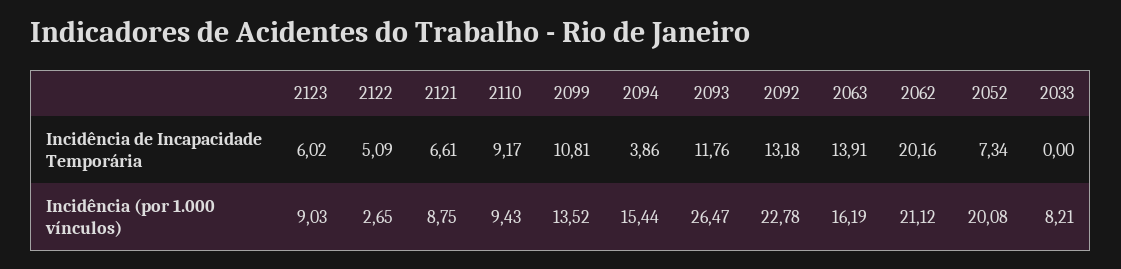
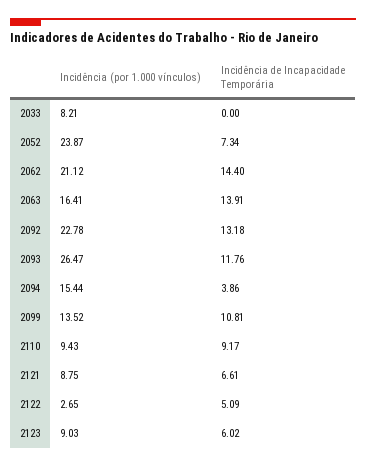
  {
    "2123": {
      "Incidência de Incapacidade Temporária": 6.02,
      "Incidência (por 1.000 vínculos)": 9.03
    },
    "2122": {
      "Incidência de Incapacidade Temporária": 5.09,
      "Incidência (por 1.000 vínculos)": 2.65
    },
    "2121": {
      "Incidência de Incapacidade Temporária": 6.61,
      "Incidência (por 1.000 vínculos)": 8.75
    },
    "2110": {
      "Incidência de Incapacidade Temporária": 9.17,
      "Incidência (por 1.000 vínculos)": 9.43
    },
    "2099": {
      "Incidência de Incapacidade Temporária": 10.81,
      "Incidência (por 1.000 vínculos)": 13.52
    },
    "2094": {
      "Incidência de Incapacidade Temporária": 3.86,
      "Incidência (por 1.000 vínculos)": 15.44
    },
    "2093": {
      "Incidência de Incapacidade Temporária": 11.76,
      "Incidência (por 1.000 vínculos)": 26.47
    },
    "2092": {
      "Incidência de Incapacidade Temporária": 13.18,
      "Incidência (por 1.000 vínculos)": 22.78
    },
    "2063": {
      "Incidência de Incapacidade Temporária": 13.91,
-     "Incidência (por 1.000 vínculos)": 16.19
+     "Incidência (por 1.000 vínculos)": 16.41
    },
    "2062": {
-     "Incidência de Incapacidade Temporária": 20.16,
+     "Incidência de Incapacidade Temporária": 14.4,
      "Incidência (por 1.000 vínculos)": 21.12
    },
    "2052": {
      "Incidência de Incapacidade Temporária": 7.34,
-     "Incidência (por 1.000 vínculos)": 20.08
+     "Incidência (por 1.000 vínculos)": 23.87
    },
    "2033": {
      "Incidência de Incapacidade Temporária": 0,
      "Incidência (por 1.000 vínculos)": 8.21
    }
  }

